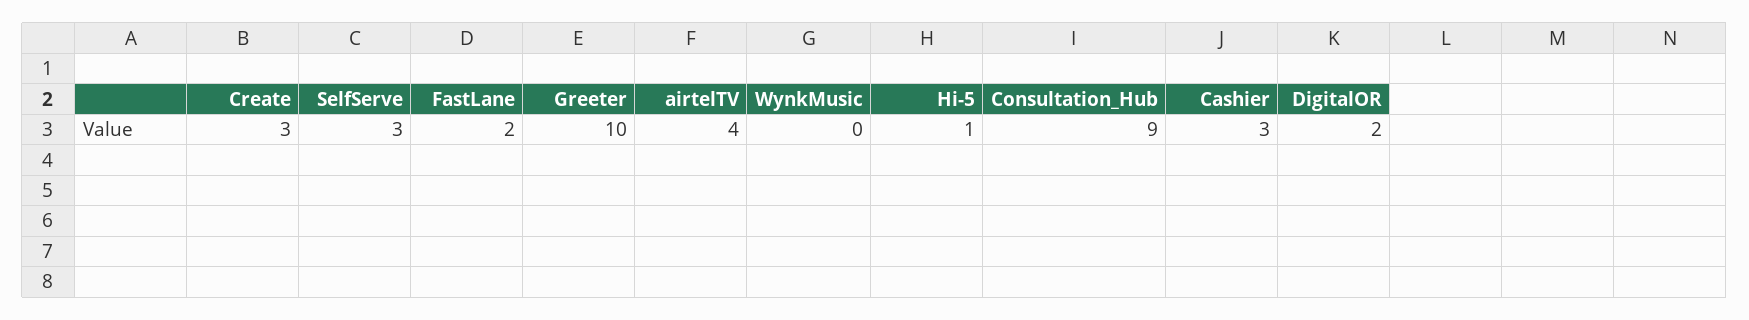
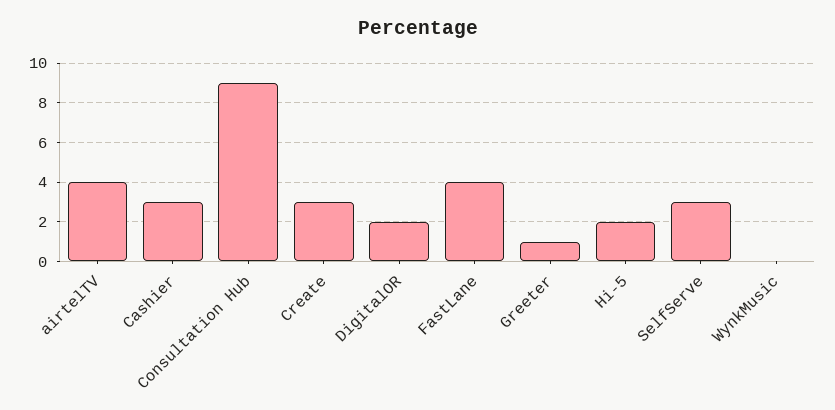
  {
    "Create": 3,
    "SelfServe": 3,
-   "FastLane": 2,
+   "FastLane": 4,
-   "Greeter": 10,
+   "Greeter": 1,
    "airtelTV": 4,
    "WynkMusic": 0,
-   "Hi-5": 1,
+   "Hi-5": 2,
    "Consultation_Hub": 9,
    "Cashier": 3,
    "DigitalOR": 2
  }

